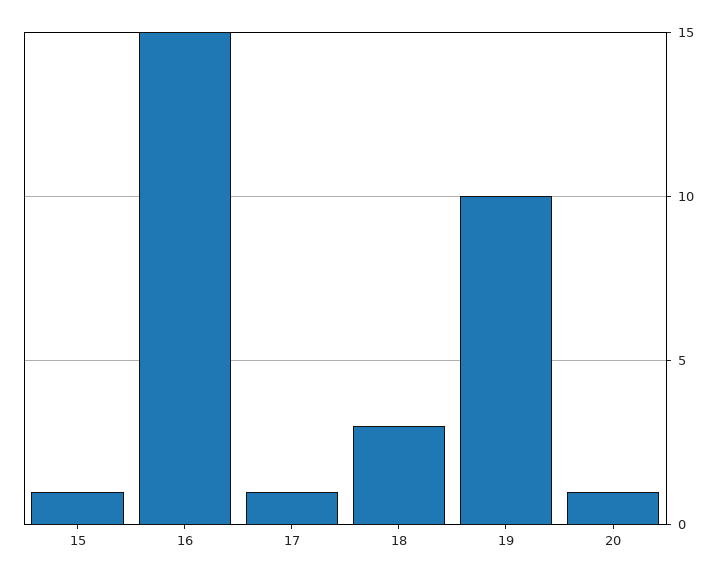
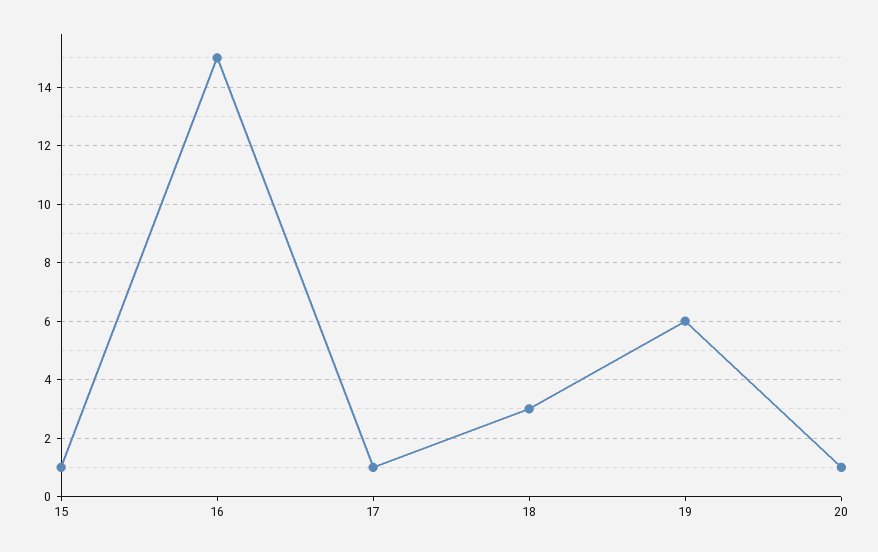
  {
    "15": 1,
    "16": 15,
    "17": 1,
    "18": 3,
-   "19": 10,
+   "19": 6,
    "20": 1
  }

